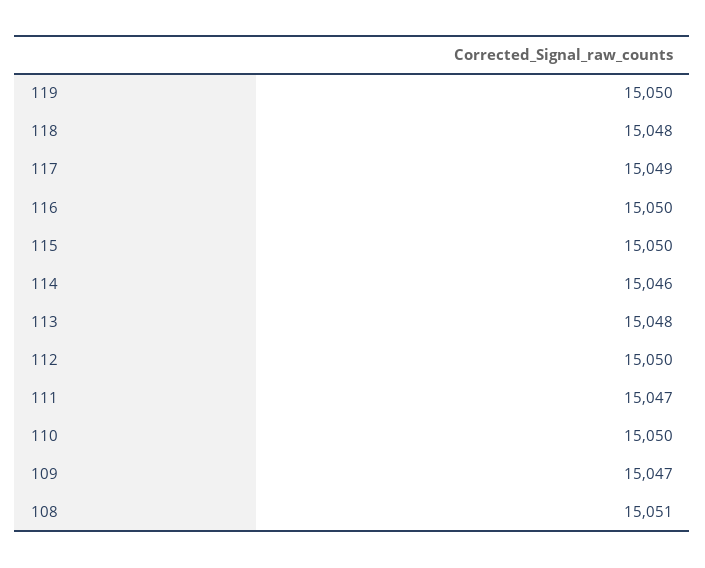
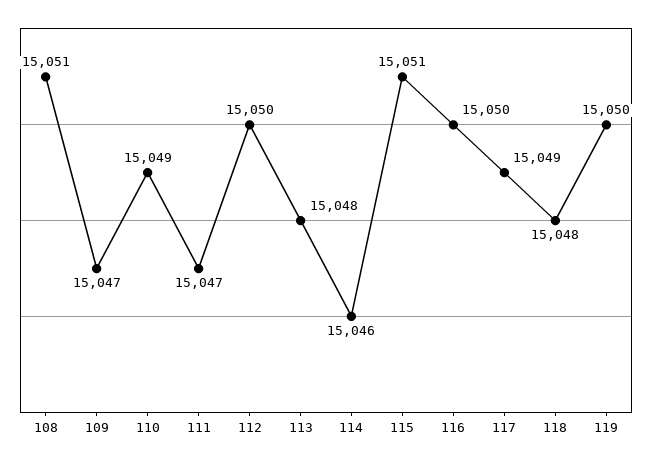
  {
    "119": 15050,
    "118": 15048,
    "117": 15049,
    "116": 15050,
-   "115": 15050,
+   "115": 15051,
    "114": 15046,
    "113": 15048,
    "112": 15050,
    "111": 15047,
-   "110": 15050,
+   "110": 15049,
    "109": 15047,
    "108": 15051
  }

